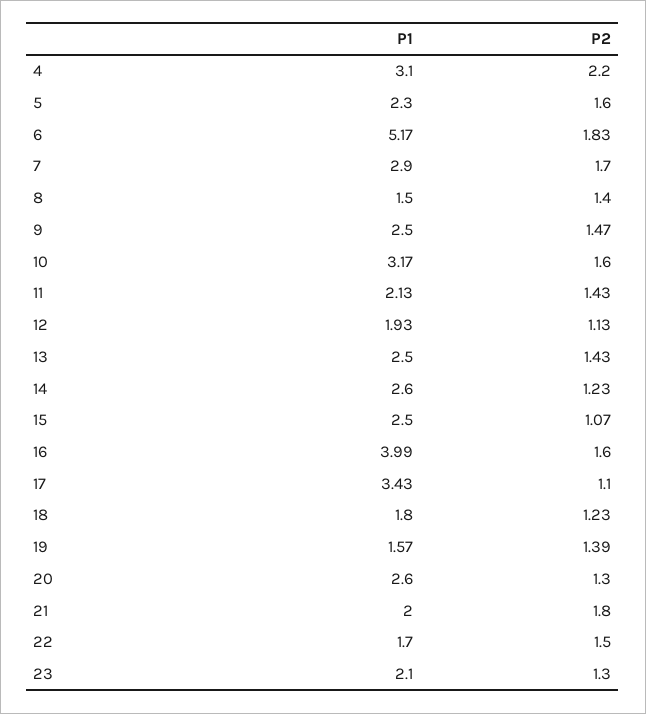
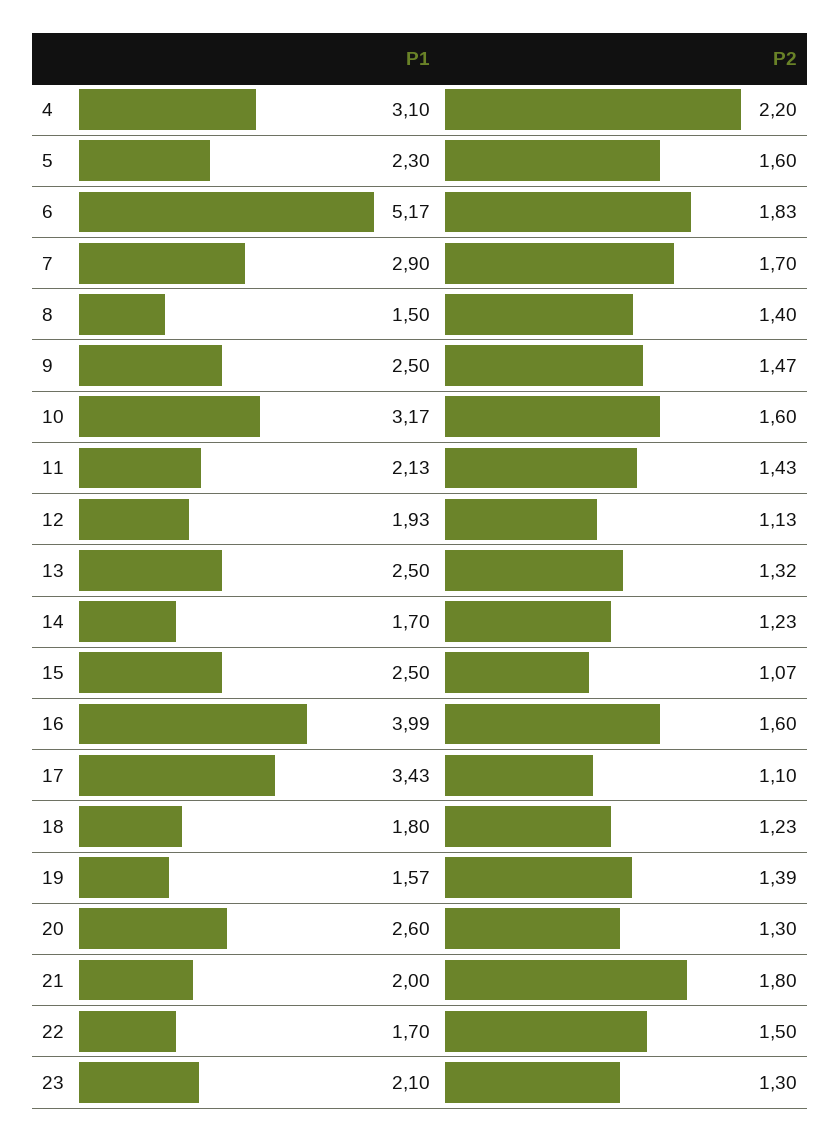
  {
    "P1": {
      "4": 3.1,
      "5": 2.3,
      "6": 5.17,
      "7": 2.9,
      "8": 1.5,
      "9": 2.5,
      "10": 3.17,
      "11": 2.13,
      "12": 1.93,
      "13": 2.5,
-     "14": 2.6,
+     "14": 1.7,
      "15": 2.5,
      "16": 3.99,
      "17": 3.43,
      "18": 1.8,
      "19": 1.57,
      "20": 2.6,
      "21": 2,
      "22": 1.7,
      "23": 2.1
    },
    "P2": {
      "4": 2.2,
      "5": 1.6,
      "6": 1.83,
      "7": 1.7,
      "8": 1.4,
      "9": 1.47,
      "10": 1.6,
      "11": 1.43,
      "12": 1.13,
-     "13": 1.43,
+     "13": 1.32,
      "14": 1.23,
      "15": 1.07,
      "16": 1.6,
      "17": 1.1,
      "18": 1.23,
      "19": 1.39,
      "20": 1.3,
      "21": 1.8,
      "22": 1.5,
      "23": 1.3
    }
  }

